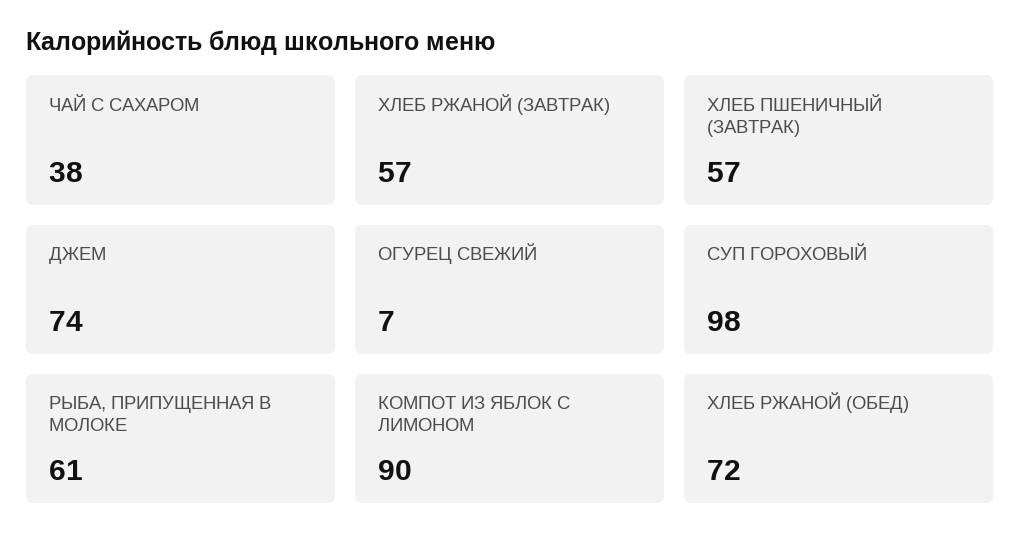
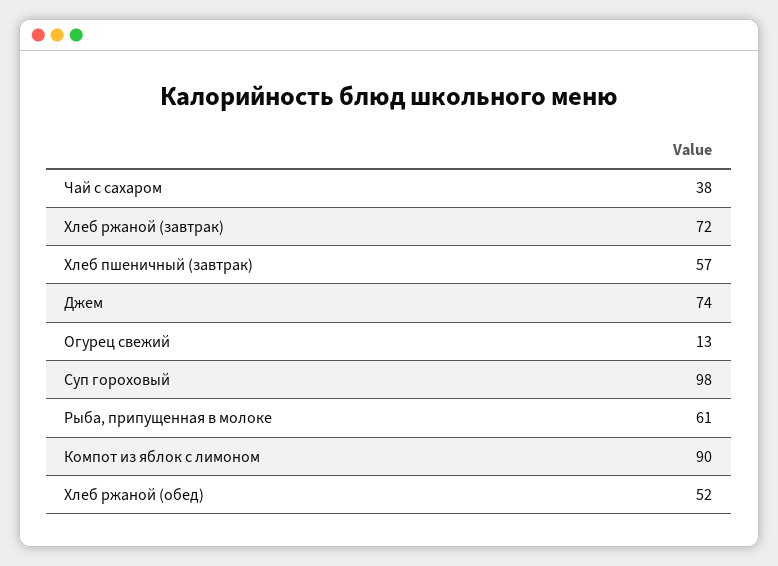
  {
    "ЧАЙ С САХАРОМ": 38,
-   "ХЛЕБ РЖАНОЙ (ЗАВТРАК)": 57,
+   "ХЛЕБ РЖАНОЙ (ЗАВТРАК)": 72,
    "ХЛЕБ ПШЕНИЧНЫЙ (ЗАВТРАК)": 57,
    "ДЖЕМ": 74,
-   "ОГУРЕЦ СВЕЖИЙ": 7,
+   "ОГУРЕЦ СВЕЖИЙ": 13,
    "СУП ГОРОХОВЫЙ": 98,
    "РЫБА, ПРИПУЩЕННАЯ В МОЛОКЕ": 61,
    "КОМПОТ ИЗ ЯБЛОК С ЛИМОНОМ": 90,
-   "ХЛЕБ РЖАНОЙ (ОБЕД)": 72
+   "ХЛЕБ РЖАНОЙ (ОБЕД)": 52
  }

